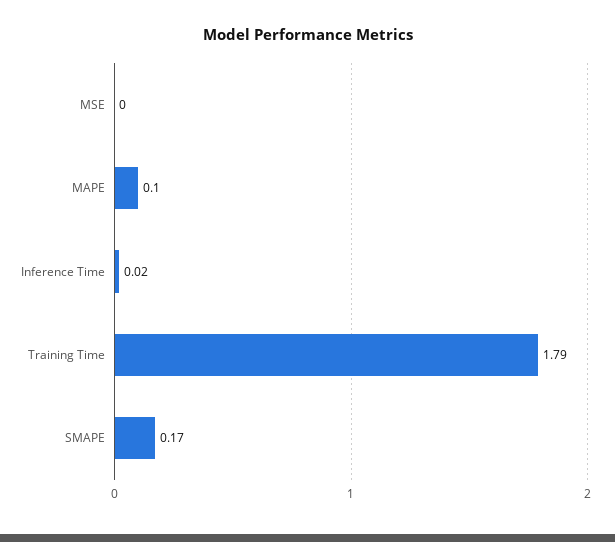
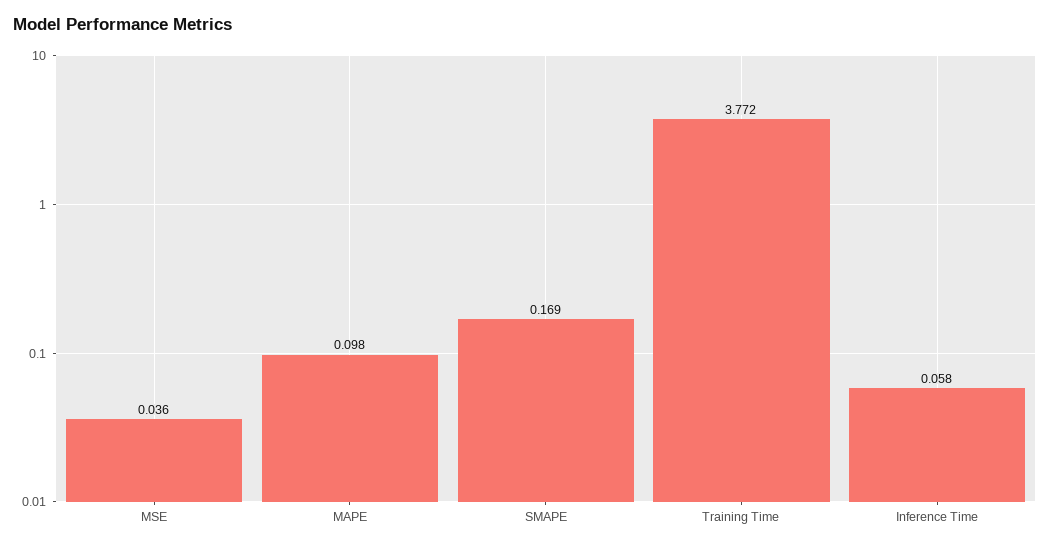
  {
-   "MSE": 0,
+   "MSE": 0.036,
    "MAPE": 0.098,
-   "Inference Time": 0.02,
+   "Inference Time": 0.058,
-   "Training Time": 1.79,
+   "Training Time": 3.772,
    "SMAPE": 0.169
  }

